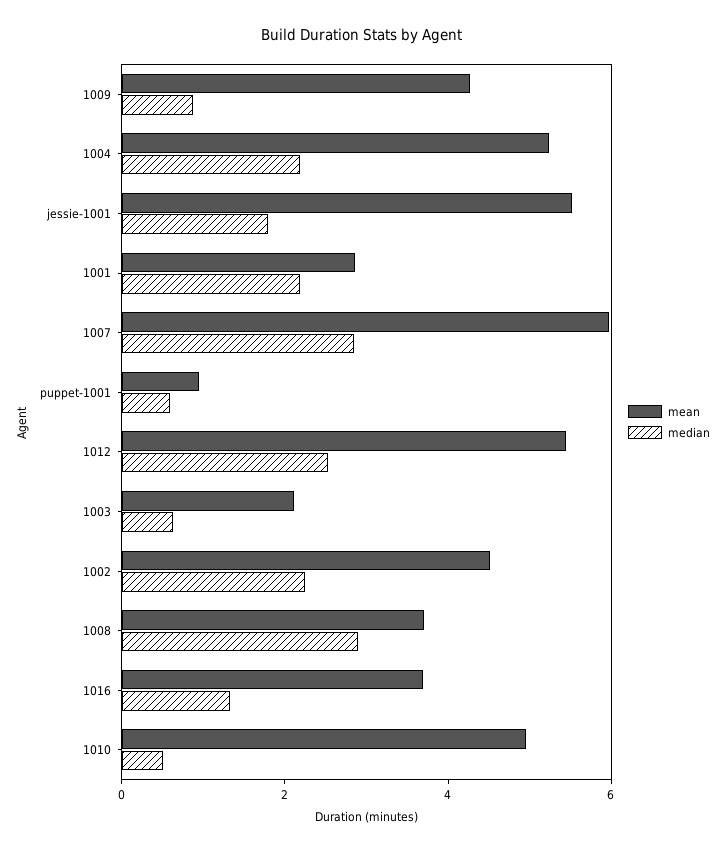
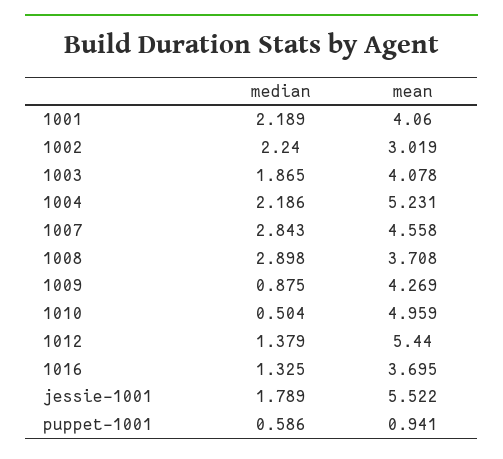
  {
    "mean": {
      "1009": 4.269,
      "1004": 5.231,
      "jessie-1001": 5.522,
-     "1001": 3,
+     "1001": 4.06,
-     "1007": 6,
+     "1007": 4.558,
      "puppet-1001": 0.941,
      "1012": 5.44,
-     "1003": 2,
+     "1003": 4.078,
-     "1002": 4.5,
+     "1002": 3.019,
      "1008": 3.708,
      "1016": 3.695,
      "1010": 4.959
    },
    "median": {
      "1009": 0.875,
      "1004": 2.186,
      "jessie-1001": 1.789,
      "1001": 2.189,
      "1007": 2.843,
      "puppet-1001": 0.586,
-     "1012": 2.5,
+     "1012": 1.379,
-     "1003": 0.5,
+     "1003": 1.865,
      "1002": 2.24,
      "1008": 2.898,
      "1016": 1.325,
      "1010": 0.504
    }
  }

